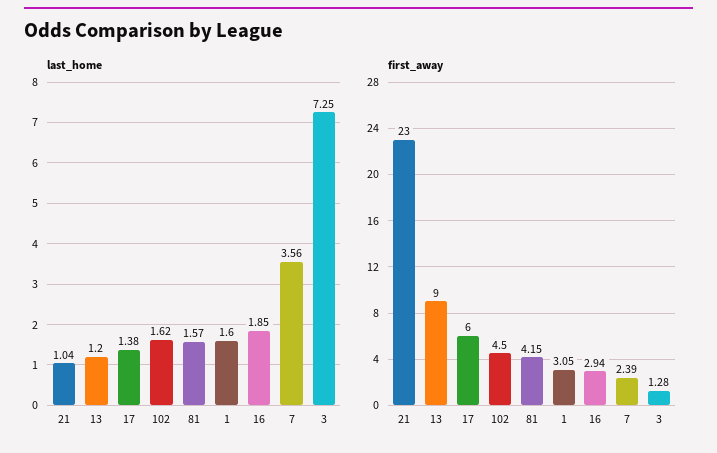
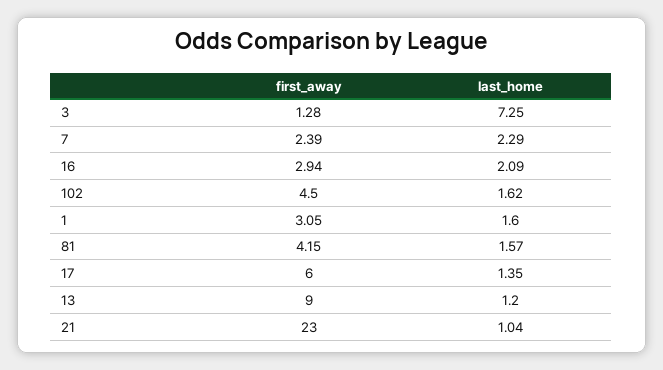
  {
    "last_home": {
      "21": 1.04,
      "13": 1.2,
-     "17": 1.38,
+     "17": 1.35,
      "102": 1.62,
      "81": 1.57,
      "1": 1.6,
-     "16": 1.85,
+     "16": 2.09,
-     "7": 3.56,
+     "7": 2.29,
      "3": 7.25
    },
    "first_away": {
      "21": 23,
      "13": 9,
      "17": 6,
      "102": 4.5,
      "81": 4.15,
      "1": 3.05,
      "16": 2.94,
      "7": 2.39,
      "3": 1.28
    }
  }

